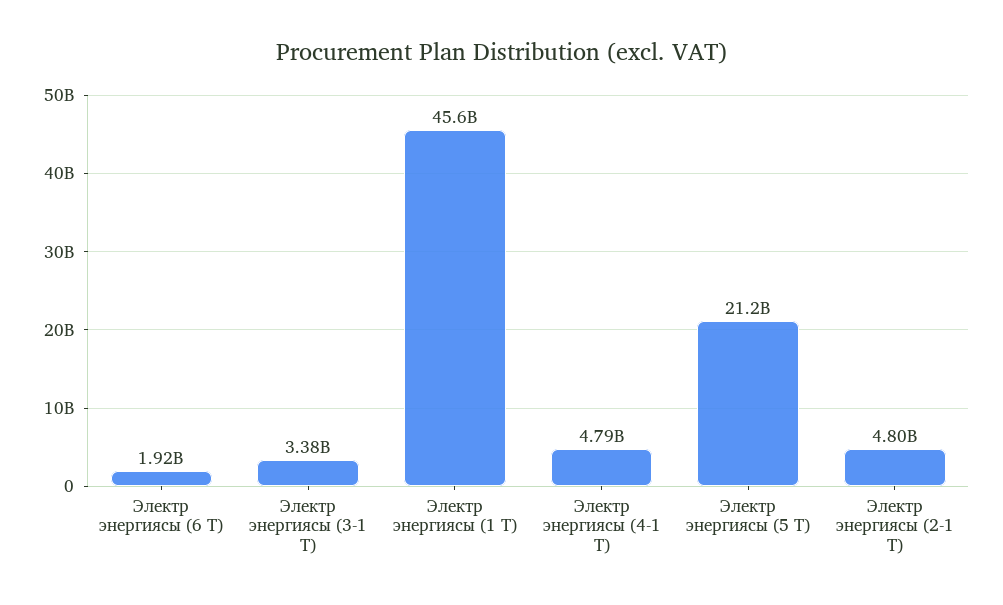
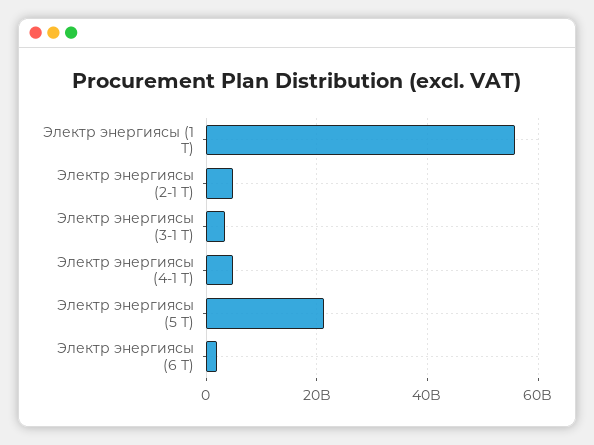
  {
    "Электр энергиясы (6 Т)": 1920000000,
    "Электр энергиясы (3-1 Т)": 3380000000,
-   "Электр энергиясы (1 Т)": 45600000000,
+   "Электр энергиясы (1 Т)": 56000000000,
    "Электр энергиясы (4-1 Т)": 4790000000,
    "Электр энергиясы (5 Т)": 21200000000,
    "Электр энергиясы (2-1 Т)": 4800000000
  }

